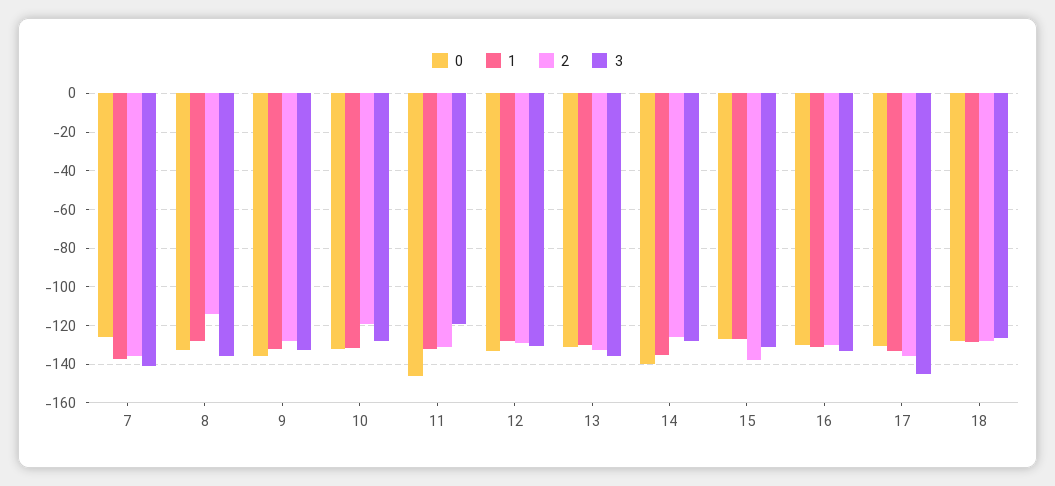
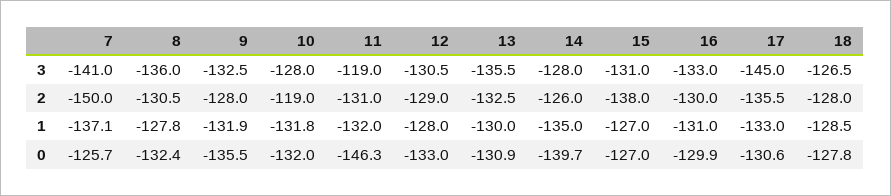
  {
    "0": {
      "7": -125.7,
      "8": -132.4,
      "9": -135.5,
      "10": -132,
      "11": -146.3,
      "12": -133,
      "13": -130.9,
      "14": -139.7,
      "15": -127,
      "16": -129.9,
      "17": -130.6,
      "18": -127.8
    },
    "1": {
      "7": -137.1,
      "8": -127.8,
      "9": -131.9,
      "10": -131.8,
      "11": -132,
      "12": -128,
      "13": -130,
      "14": -135,
      "15": -127,
      "16": -131,
      "17": -133,
      "18": -128.5
    },
    "2": {
-     "7": -135,
+     "7": -150,
-     "8": -115,
+     "8": -130.5,
      "9": -128,
      "10": -119,
      "11": -131,
      "12": -129,
      "13": -132.5,
      "14": -126,
      "15": -138,
      "16": -130,
      "17": -135.5,
      "18": -128
    },
    "3": {
      "7": -141,
      "8": -136,
      "9": -132.5,
      "10": -128,
      "11": -119,
      "12": -130.5,
      "13": -135.5,
      "14": -128,
      "15": -131,
      "16": -133,
      "17": -145,
      "18": -126.5
    }
  }

